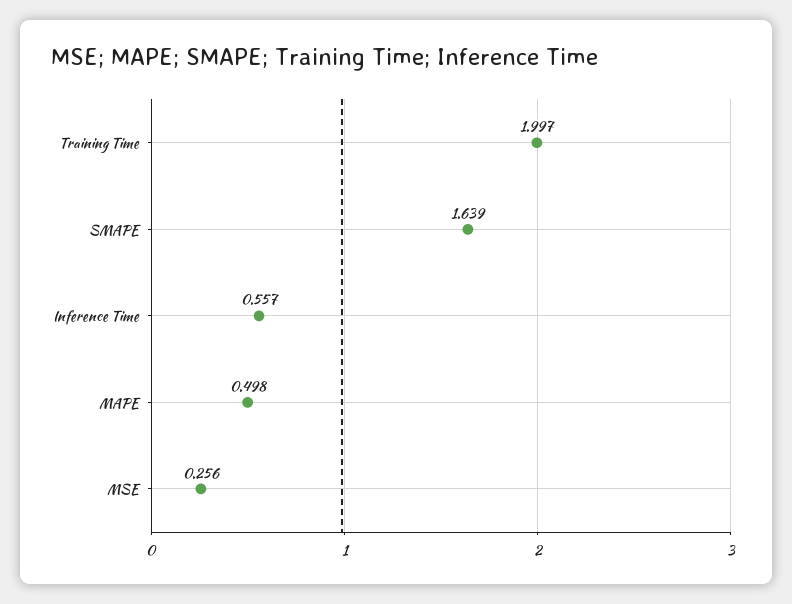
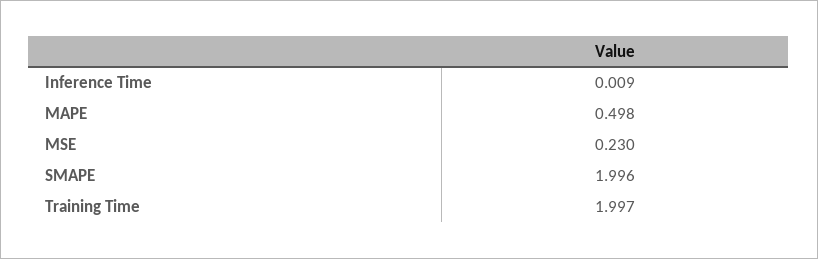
  {
    "Training Time": 1.997,
-   "SMAPE": 1.639,
+   "SMAPE": 1.996,
-   "Inference Time": 0.557,
+   "Inference Time": 0.009,
    "MAPE": 0.498,
-   "MSE": 0.256
+   "MSE": 0.23
  }

